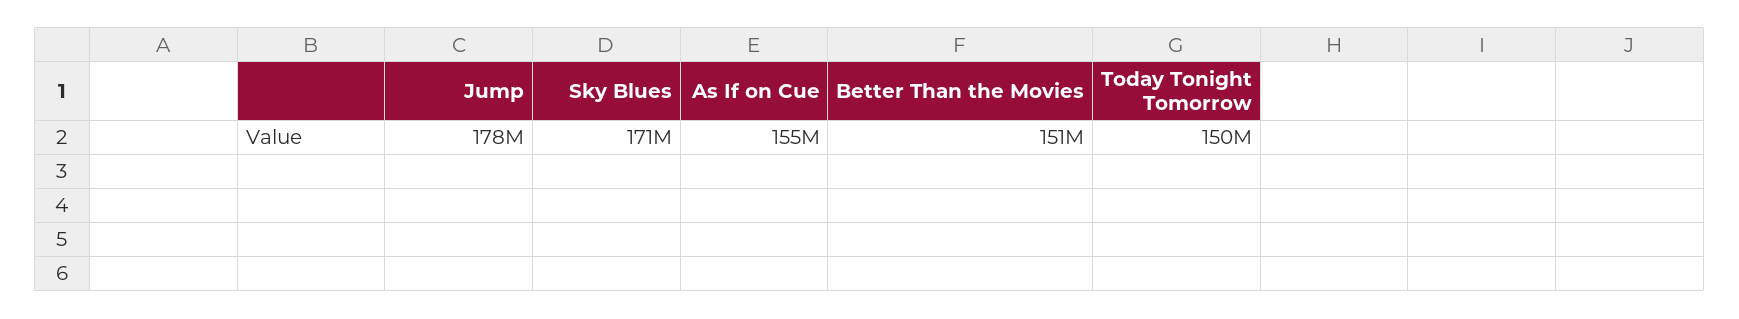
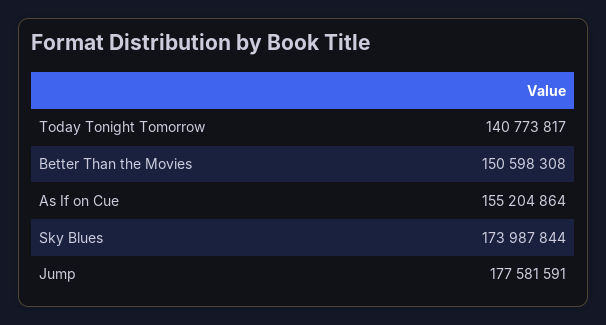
  {
    "Jump": 177581591,
-   "Sky Blues": 171000000,
+   "Sky Blues": 173987844,
    "As If on Cue": 155204864,
    "Better Than the Movies": 150598308,
-   "Today Tonight Tomorrow": 150000000
+   "Today Tonight Tomorrow": 140773817
  }

